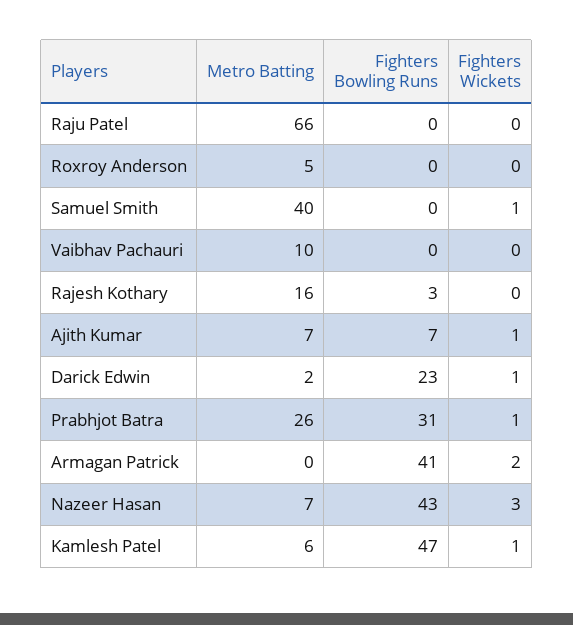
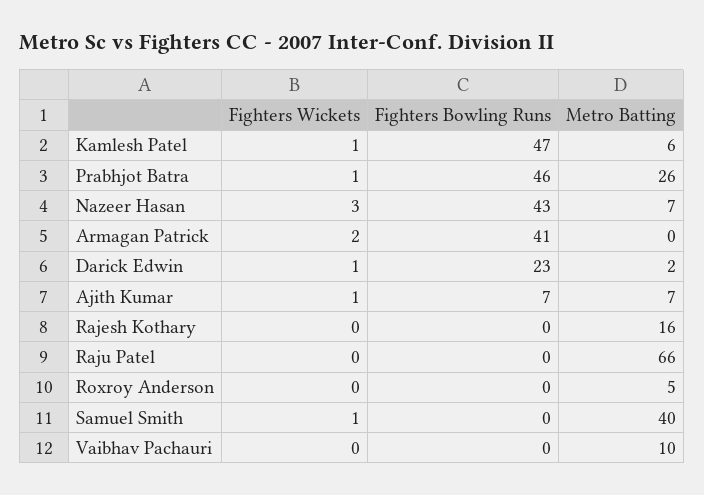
  {
    "Metro Batting": {
      "Raju Patel": 66,
      "Roxroy Anderson": 5,
      "Samuel Smith": 40,
      "Vaibhav Pachauri": 10,
      "Rajesh Kothary": 16,
      "Ajith Kumar": 7,
      "Darick Edwin": 2,
      "Prabhjot Batra": 26,
      "Armagan Patrick": 0,
      "Nazeer Hasan": 7,
      "Kamlesh Patel": 6
    },
    "Fighters Bowling Runs": {
      "Raju Patel": 0,
      "Roxroy Anderson": 0,
      "Samuel Smith": 0,
      "Vaibhav Pachauri": 0,
-     "Rajesh Kothary": 3,
+     "Rajesh Kothary": 0,
      "Ajith Kumar": 7,
      "Darick Edwin": 23,
-     "Prabhjot Batra": 31,
+     "Prabhjot Batra": 46,
      "Armagan Patrick": 41,
      "Nazeer Hasan": 43,
      "Kamlesh Patel": 47
    },
    "Fighters Wickets": {
      "Raju Patel": 0,
      "Roxroy Anderson": 0,
      "Samuel Smith": 1,
      "Vaibhav Pachauri": 0,
      "Rajesh Kothary": 0,
      "Ajith Kumar": 1,
      "Darick Edwin": 1,
      "Prabhjot Batra": 1,
      "Armagan Patrick": 2,
      "Nazeer Hasan": 3,
      "Kamlesh Patel": 1
    }
  }

